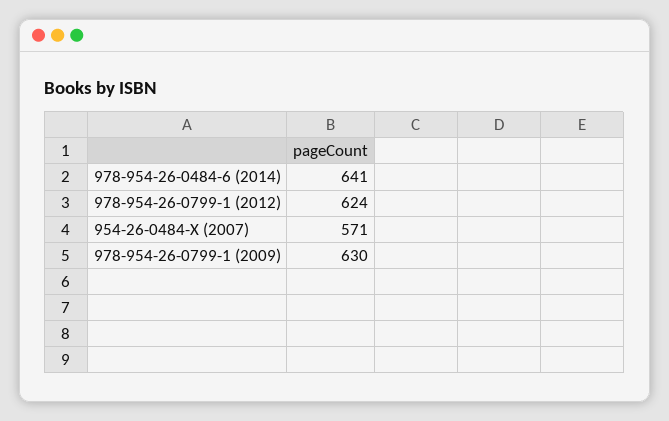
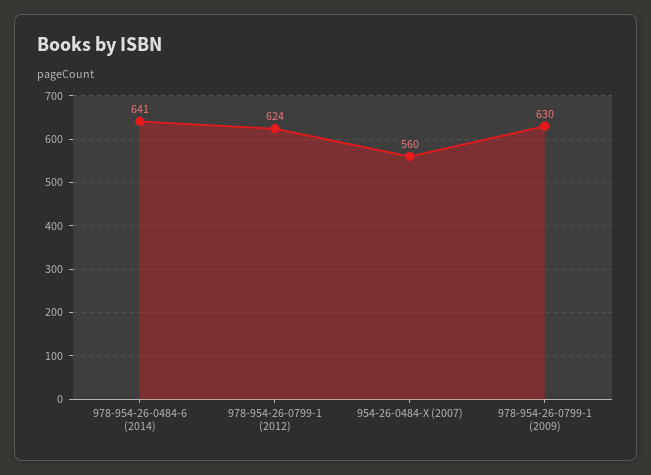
  {
    "978-954-26-0484-6 (2014)": 641,
    "978-954-26-0799-1 (2012)": 624,
-   "954-26-0484-X (2007)": 571,
+   "954-26-0484-X (2007)": 560,
    "978-954-26-0799-1 (2009)": 630
  }

